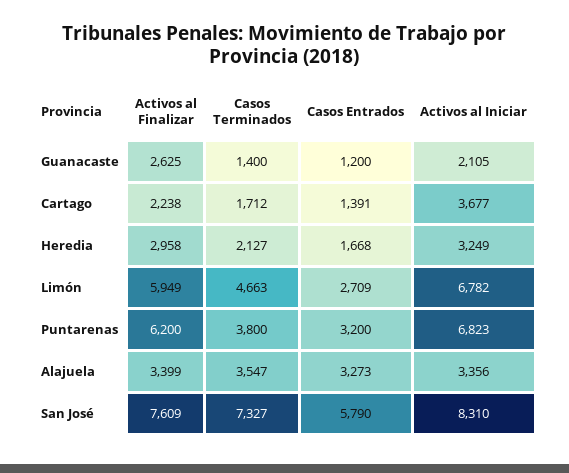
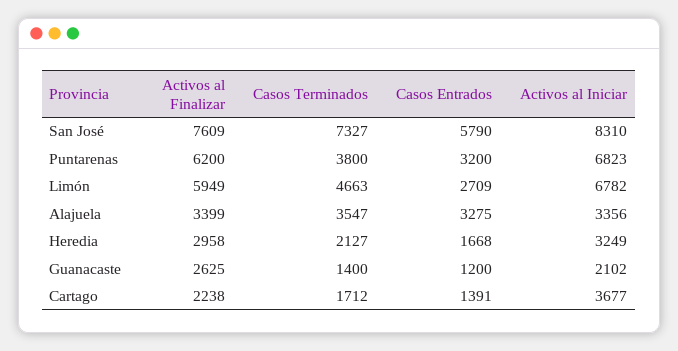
  {
    "Activos al Finalizar": {
      "Guanacaste": 2625,
      "Cartago": 2238,
      "Heredia": 2958,
      "Limón": 5949,
      "Puntarenas": 6200,
      "Alajuela": 3399,
      "San José": 7609
    },
    "Casos Terminados": {
      "Guanacaste": 1400,
      "Cartago": 1712,
      "Heredia": 2127,
      "Limón": 4663,
      "Puntarenas": 3800,
      "Alajuela": 3547,
      "San José": 7327
    },
    "Casos Entrados": {
      "Guanacaste": 1200,
      "Cartago": 1391,
      "Heredia": 1668,
      "Limón": 2709,
      "Puntarenas": 3200,
-     "Alajuela": 3273,
+     "Alajuela": 3275,
      "San José": 5790
    },
    "Activos al Iniciar": {
-     "Guanacaste": 2105,
+     "Guanacaste": 2102,
      "Cartago": 3677,
      "Heredia": 3249,
      "Limón": 6782,
      "Puntarenas": 6823,
      "Alajuela": 3356,
      "San José": 8310
    }
  }

